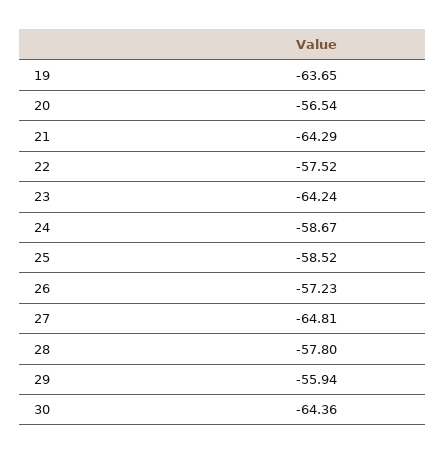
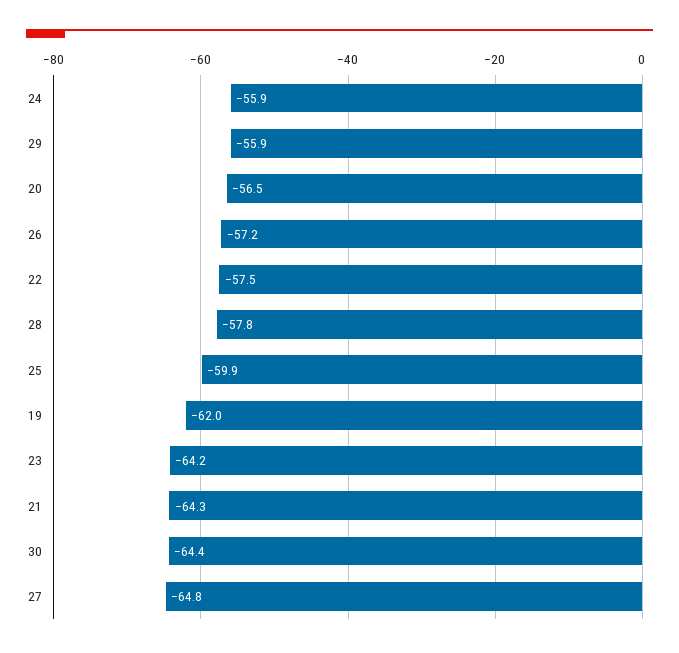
  {
-   "19": -63.65,
+   "19": -62,
    "20": -56.54,
    "21": -64.29,
    "22": -57.52,
    "23": -64.24,
-   "24": -58.67,
+   "24": -55.9,
-   "25": -58.52,
+   "25": -59.9,
    "26": -57.23,
    "27": -64.81,
    "28": -57.8,
    "29": -55.94,
    "30": -64.36
  }

